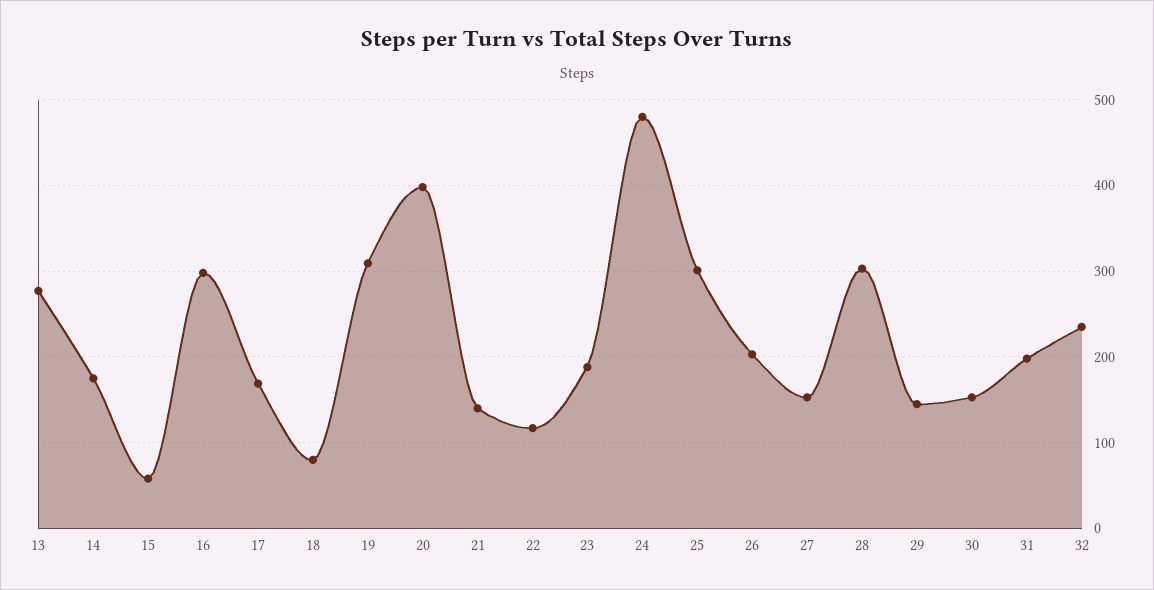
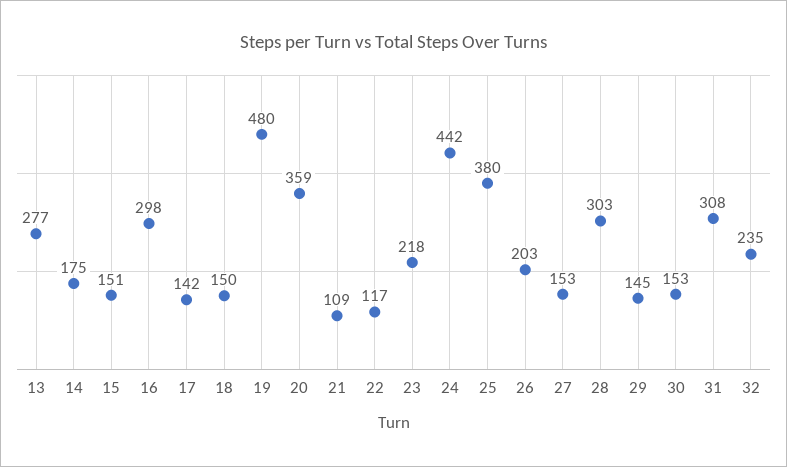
  {
    "13": 277,
    "14": 175,
-   "15": 60,
+   "15": 151,
    "16": 298,
-   "17": 170,
+   "17": 142,
-   "18": 80,
+   "18": 150,
-   "19": 310,
+   "19": 480,
-   "20": 400,
+   "20": 359,
-   "21": 140,
+   "21": 109,
    "22": 117,
-   "23": 190,
+   "23": 218,
-   "24": 480,
+   "24": 442,
-   "25": 300,
+   "25": 380,
    "26": 203,
    "27": 153,
    "28": 303,
    "29": 145,
    "30": 153,
-   "31": 200,
+   "31": 308,
    "32": 235
  }

